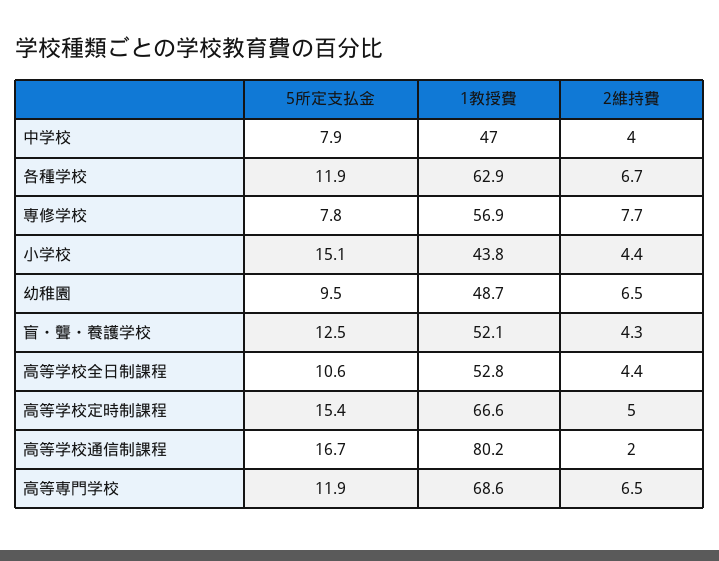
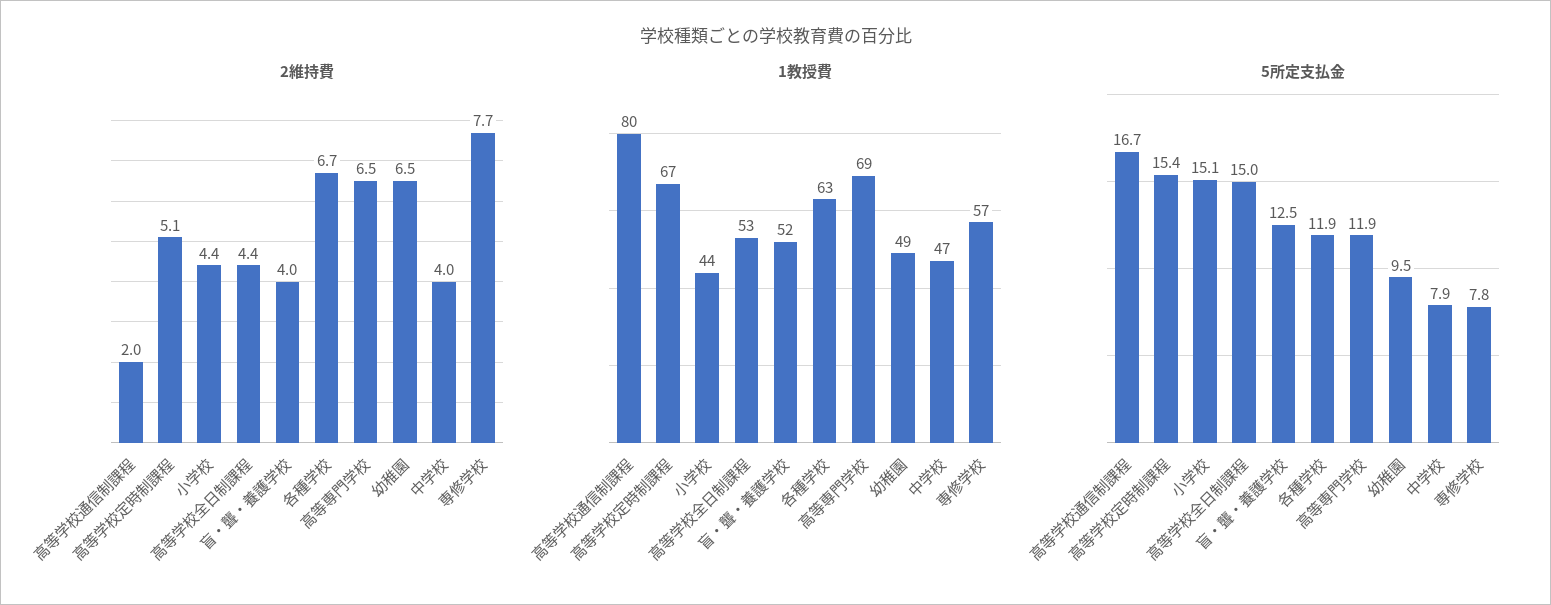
  {
    "5所定支払金": {
      "中学校": 7.9,
      "各種学校": 11.9,
      "専修学校": 7.8,
      "小学校": 15.1,
      "幼稚園": 9.5,
      "盲・聾・養護学校": 12.5,
-     "高等学校全日制課程": 10.6,
+     "高等学校全日制課程": 15,
      "高等学校定時制課程": 15.4,
      "高等学校通信制課程": 16.7,
      "高等専門学校": 11.9
    },
    "1教授費": {
      "中学校": 47,
      "各種学校": 62.9,
      "専修学校": 56.9,
      "小学校": 43.8,
      "幼稚園": 48.7,
      "盲・聾・養護学校": 52.1,
      "高等学校全日制課程": 52.8,
      "高等学校定時制課程": 66.6,
      "高等学校通信制課程": 80.2,
      "高等専門学校": 68.6
    },
    "2維持費": {
      "中学校": 4,
      "各種学校": 6.7,
      "専修学校": 7.7,
      "小学校": 4.4,
      "幼稚園": 6.5,
-     "盲・聾・養護学校": 4.3,
+     "盲・聾・養護学校": 4,
      "高等学校全日制課程": 4.4,
-     "高等学校定時制課程": 5,
+     "高等学校定時制課程": 5.1,
      "高等学校通信制課程": 2,
      "高等専門学校": 6.5
    }
  }

